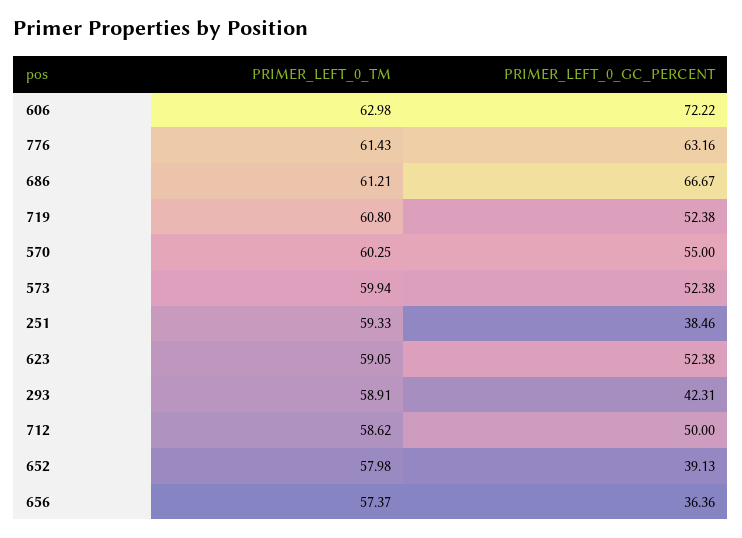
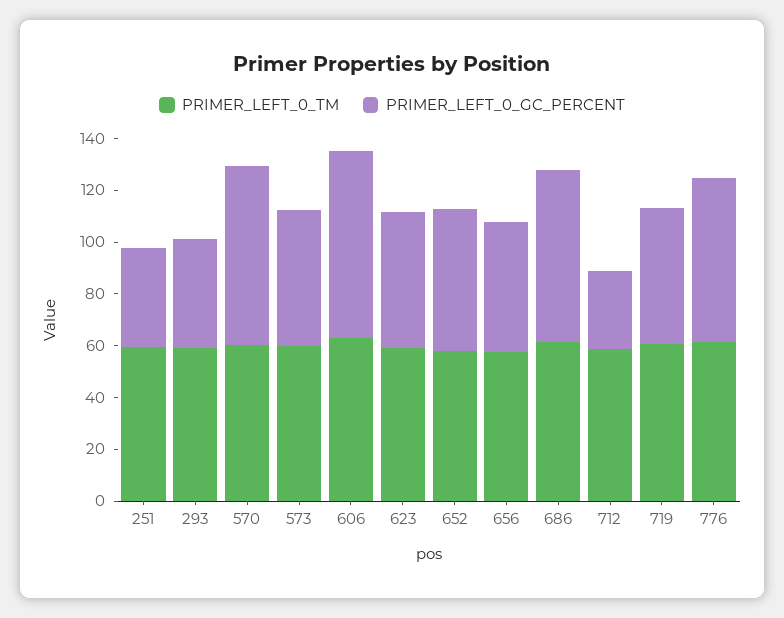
  {
    "PRIMER_LEFT_0_TM": {
      "606": 62.98,
      "776": 61.43,
      "686": 61.21,
      "719": 60.8,
      "570": 60.25,
      "573": 59.94,
      "251": 59.33,
      "623": 59.05,
      "293": 58.91,
      "712": 58.62,
      "652": 57.98,
      "656": 57.37
    },
    "PRIMER_LEFT_0_GC_PERCENT": {
      "606": 72.22,
      "776": 63.16,
      "686": 66.67,
      "719": 52.38,
-     "570": 55,
+     "570": 70,
      "573": 52.38,
      "251": 38.46,
      "623": 52.38,
      "293": 42.31,
-     "712": 50,
+     "712": 30,
-     "652": 39.13,
+     "652": 55,
-     "656": 36.36
+     "656": 50
    }
  }

